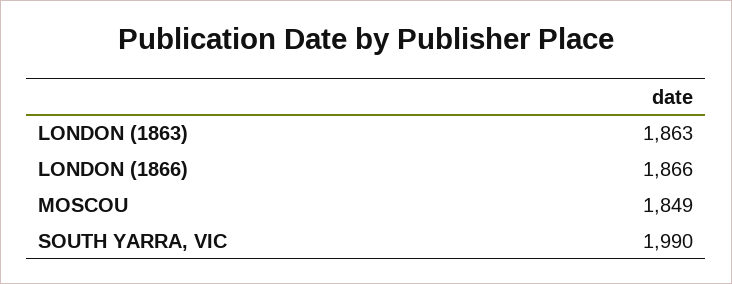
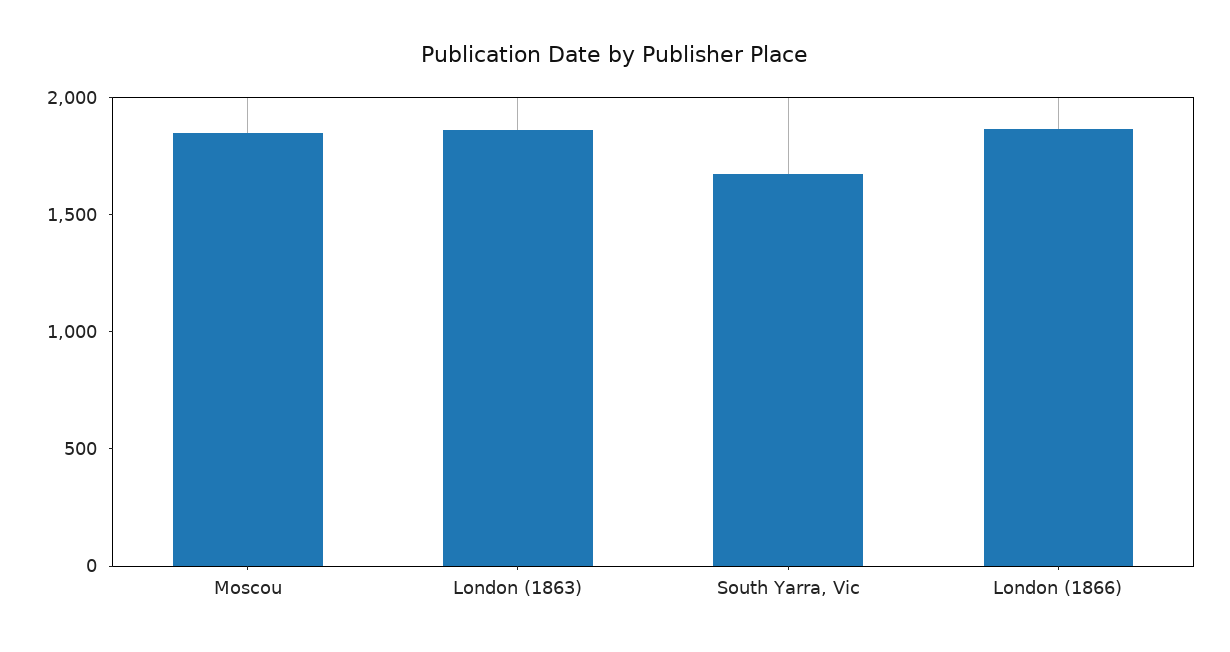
  {
    "LONDON (1863)": 1863,
    "LONDON (1866)": 1866,
    "MOSCOU": 1849,
-   "SOUTH YARRA, VIC": 1990
+   "SOUTH YARRA, VIC": 1700
  }

